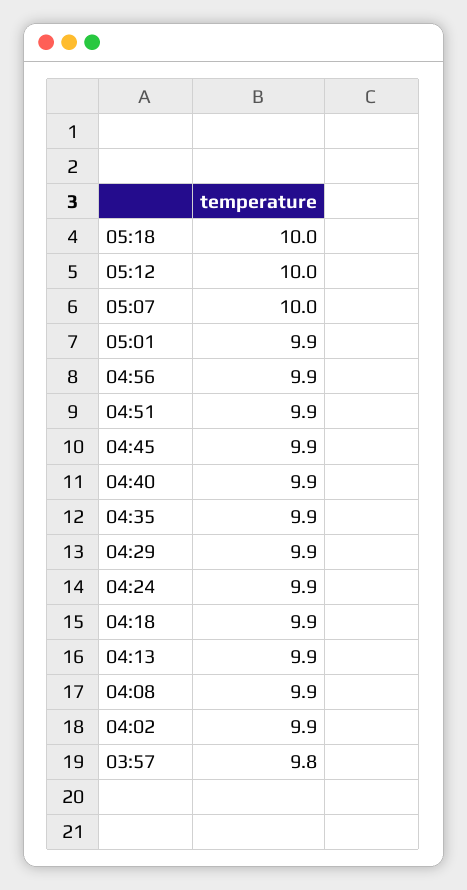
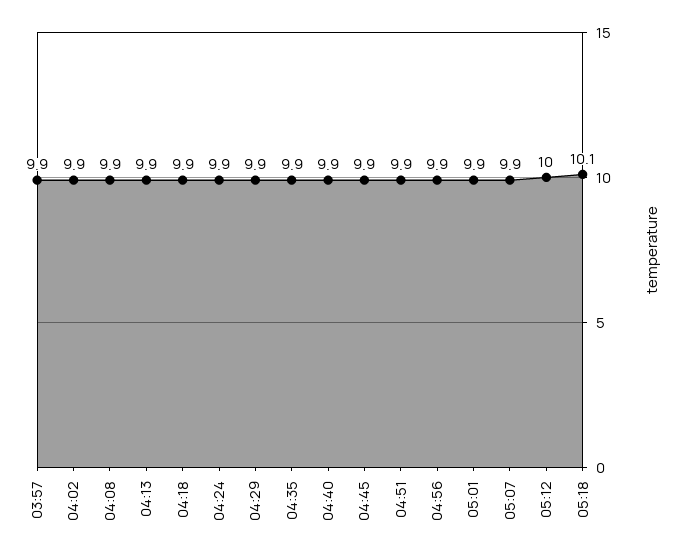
  {
-   "05:18": 10,
+   "05:18": 10.1,
    "05:12": 10,
-   "05:07": 10,
+   "05:07": 9.9,
    "05:01": 9.9,
    "04:56": 9.9,
    "04:51": 9.9,
    "04:45": 9.9,
    "04:40": 9.9,
    "04:35": 9.9,
    "04:29": 9.9,
    "04:24": 9.9,
    "04:18": 9.9,
    "04:13": 9.9,
    "04:08": 9.9,
    "04:02": 9.9,
-   "03:57": 9.8
+   "03:57": 9.9
  }

